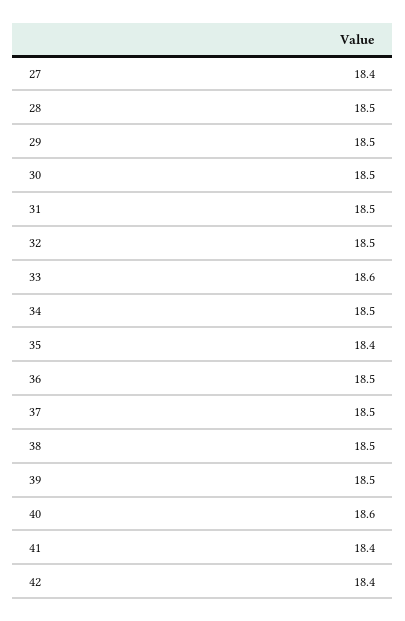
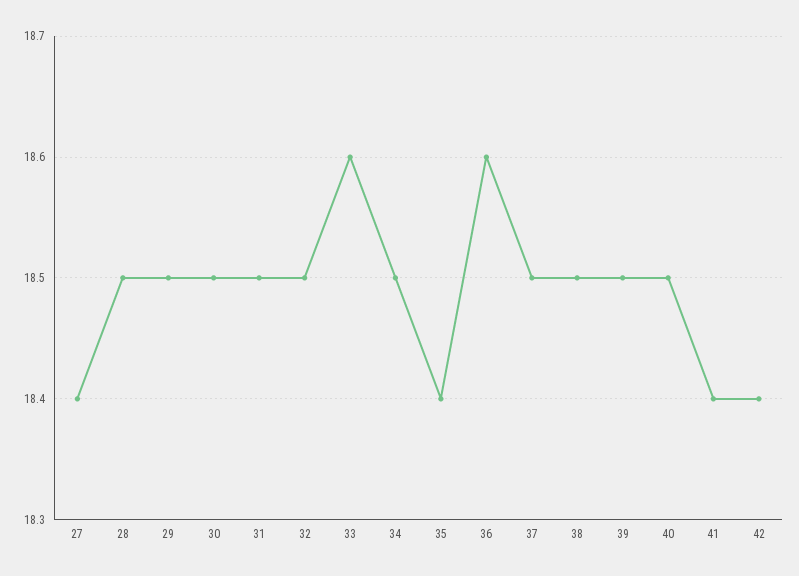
  {
    "27": 18.4,
    "28": 18.5,
    "29": 18.5,
    "30": 18.5,
    "31": 18.5,
    "32": 18.5,
    "33": 18.6,
    "34": 18.5,
    "35": 18.4,
-   "36": 18.5,
+   "36": 18.6,
    "37": 18.5,
    "38": 18.5,
    "39": 18.5,
-   "40": 18.6,
+   "40": 18.5,
    "41": 18.4,
    "42": 18.4
  }

